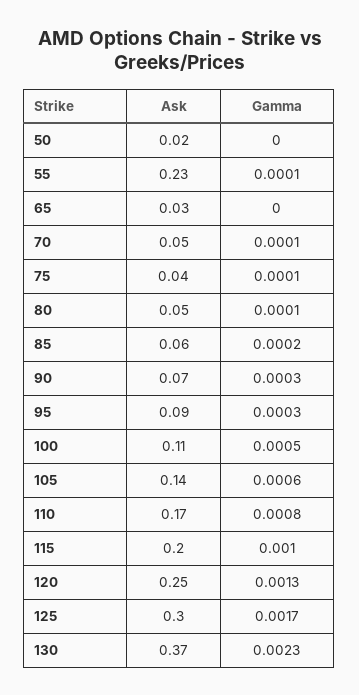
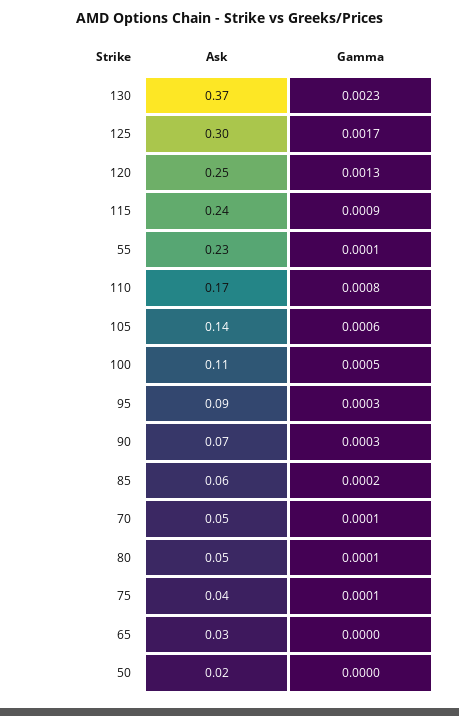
  {
    "Ask": {
      "50": 0.02,
      "55": 0.23,
      "65": 0.03,
      "70": 0.05,
      "75": 0.04,
      "80": 0.05,
      "85": 0.06,
      "90": 0.07,
      "95": 0.09,
      "100": 0.11,
      "105": 0.14,
      "110": 0.17,
-     "115": 0.2,
+     "115": 0.24,
      "120": 0.25,
      "125": 0.3,
      "130": 0.37
    },
    "Gamma": {
      "50": 0,
      "55": 0.0001,
      "65": 0,
      "70": 0.0001,
      "75": 0.0001,
      "80": 0.0001,
      "85": 0.0002,
      "90": 0.0003,
      "95": 0.0003,
      "100": 0.0005,
      "105": 0.0006,
      "110": 0.0008,
-     "115": 0.001,
+     "115": 0.0009,
      "120": 0.0013,
      "125": 0.0017,
      "130": 0.0023
    }
  }

